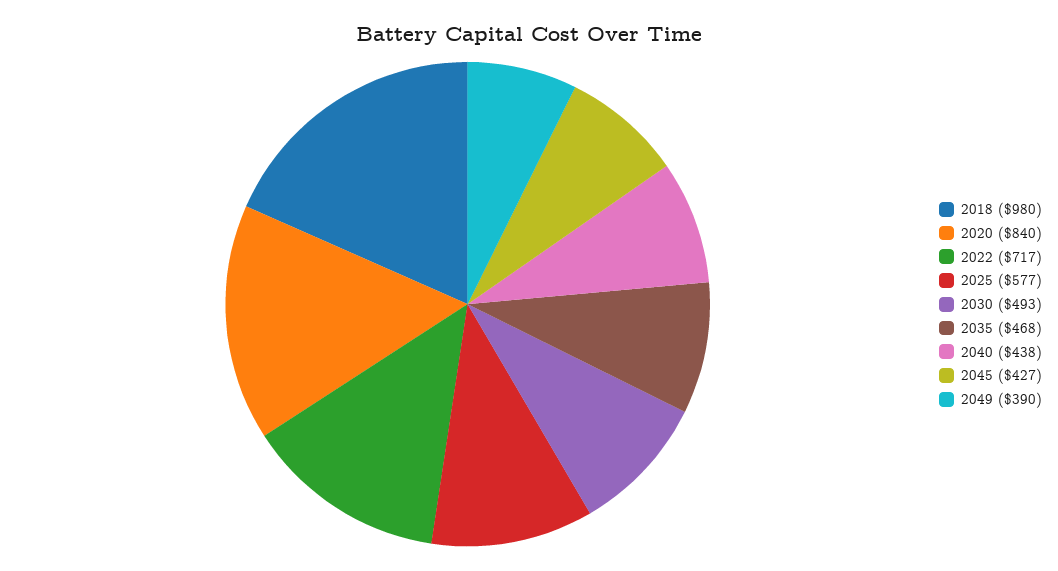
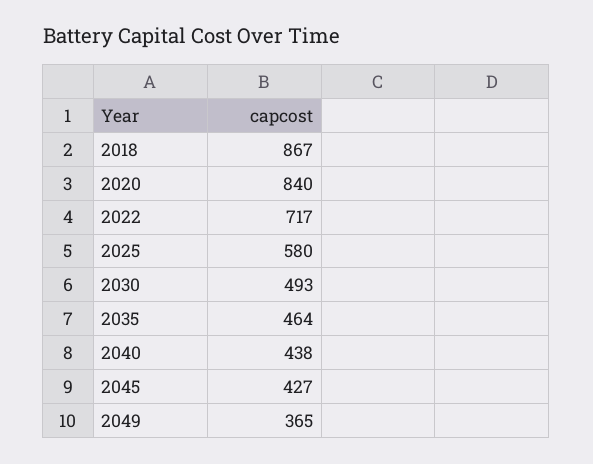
  {
-   "2018": 980,
+   "2018": 867,
    "2020": 840,
    "2022": 717,
-   "2025": 577,
+   "2025": 580,
    "2030": 493,
-   "2035": 468,
+   "2035": 464,
    "2040": 438,
    "2045": 427,
-   "2049": 390
+   "2049": 365
  }

